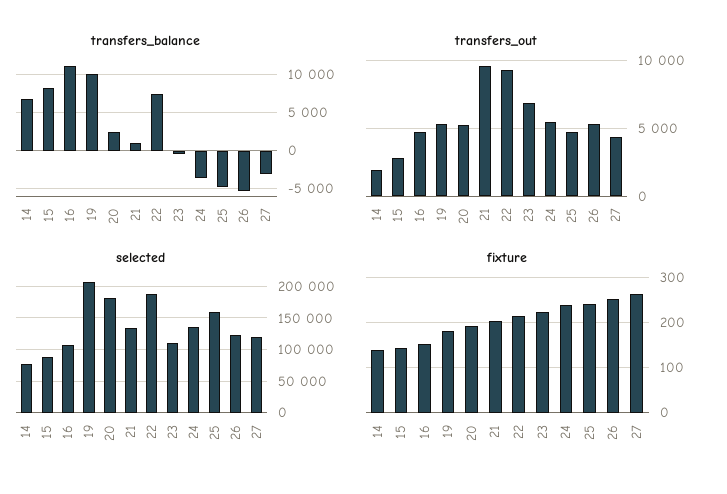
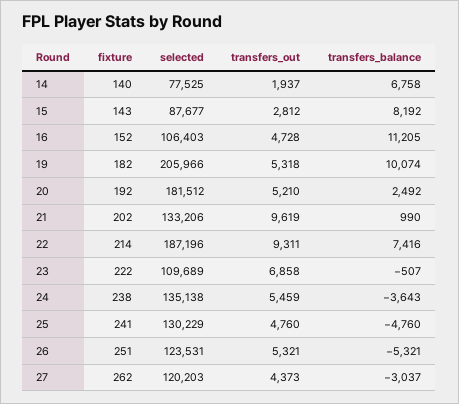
  {
    "transfers_balance": {
      "14": 6758,
      "15": 8192,
      "16": 11205,
      "19": 10074,
      "20": 2492,
      "21": 990,
      "22": 7416,
      "23": -507,
      "24": -3643,
      "25": -4760,
      "26": -5321,
      "27": -3037
    },
    "transfers_out": {
      "14": 1937,
      "15": 2812,
      "16": 4728,
      "19": 5318,
      "20": 5210,
      "21": 9619,
      "22": 9311,
      "23": 6858,
      "24": 5459,
      "25": 4760,
      "26": 5321,
      "27": 4373
    },
    "selected": {
      "14": 77525,
      "15": 87677,
      "16": 106403,
      "19": 205966,
      "20": 181512,
      "21": 133206,
      "22": 187196,
      "23": 109689,
      "24": 135138,
-     "25": 160000,
+     "25": 130229,
      "26": 123531,
      "27": 120203
    },
    "fixture": {
      "14": 140,
      "15": 143,
      "16": 152,
      "19": 182,
      "20": 192,
      "21": 202,
      "22": 214,
      "23": 222,
      "24": 238,
      "25": 241,
      "26": 251,
      "27": 262
    }
  }

